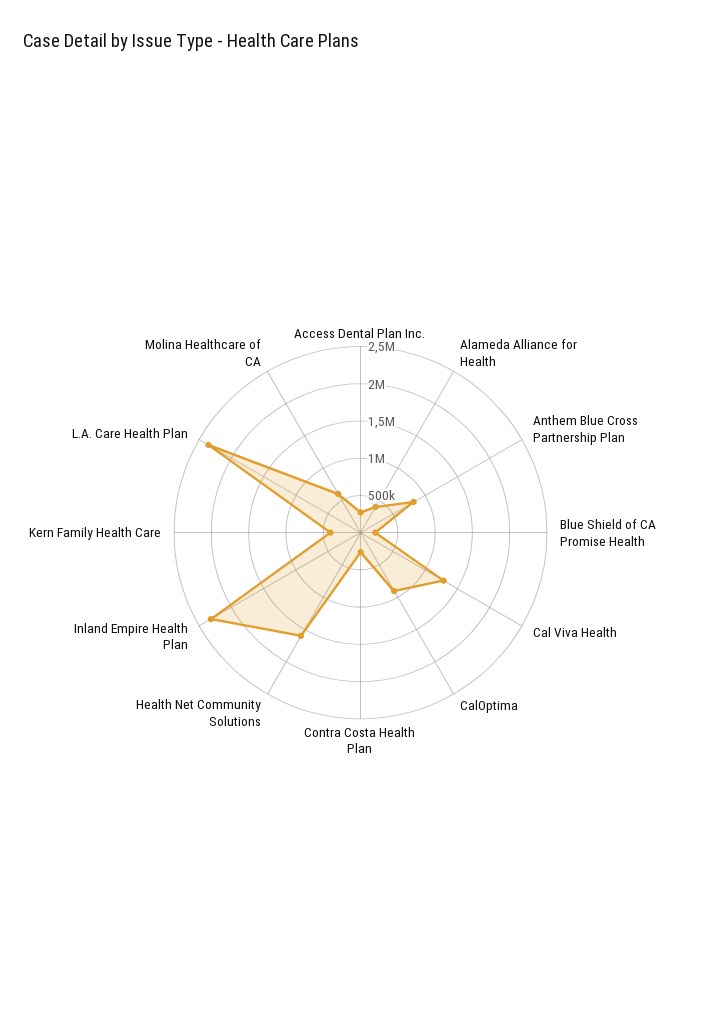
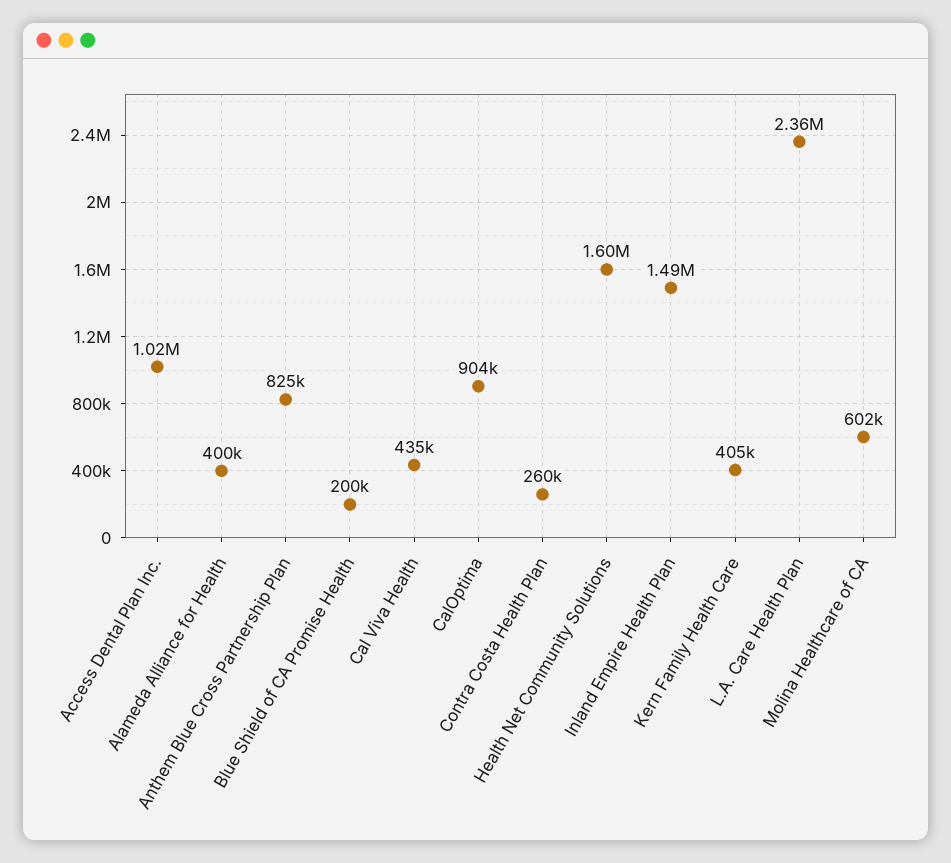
  {
-   "Access Dental Plan Inc.": 250000,
+   "Access Dental Plan Inc.": 1020000,
    "Alameda Alliance for Health": 400000,
    "Anthem Blue Cross Partnership Plan": 825000,
    "Blue Shield of CA Promise Health": 200000,
-   "Cal Viva Health": 1250000,
+   "Cal Viva Health": 435000,
    "CalOptima": 904000,
    "Contra Costa Health Plan": 260000,
    "Health Net Community Solutions": 1600000,
-   "Inland Empire Health Plan": 2250000,
+   "Inland Empire Health Plan": 1490000,
    "Kern Family Health Care": 405000,
    "L.A. Care Health Plan": 2360000,
    "Molina Healthcare of CA": 602000
  }

